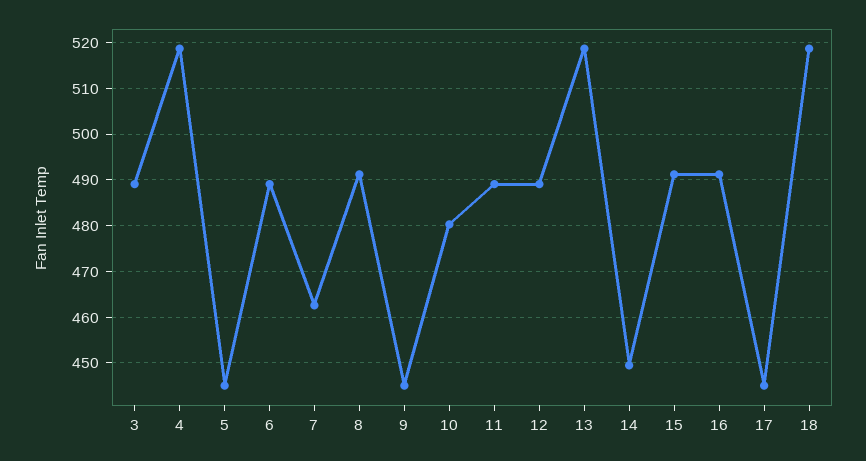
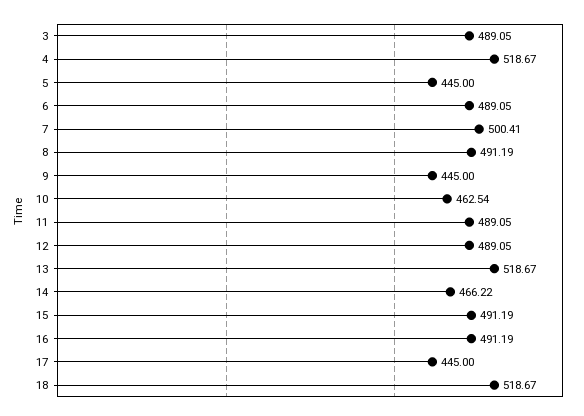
  {
    "3": 489.05,
    "4": 518.67,
    "5": 445,
    "6": 489.05,
-   "7": 462,
+   "7": 500.41,
    "8": 491.19,
    "9": 445,
-   "10": 480,
+   "10": 462.54,
    "11": 489.05,
    "12": 489.05,
    "13": 518.67,
-   "14": 450,
+   "14": 466.22,
    "15": 491.19,
    "16": 491.19,
    "17": 445,
    "18": 518.67
  }

